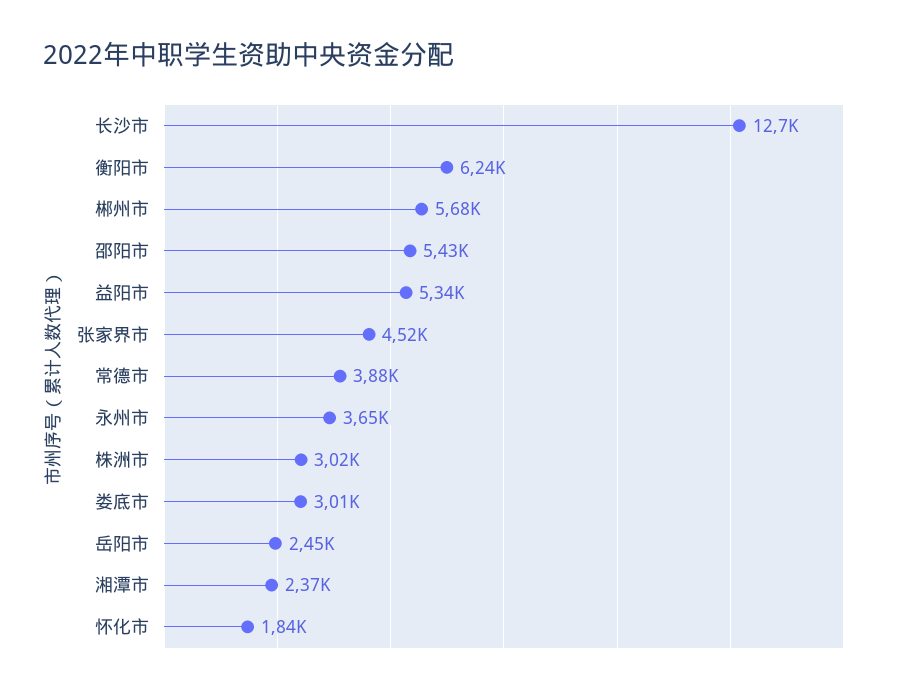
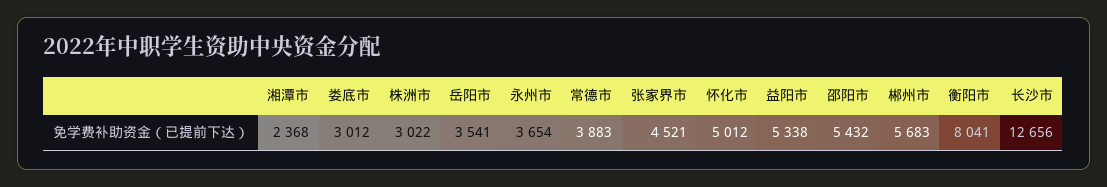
  {
    "长沙市": 12656,
-   "衡阳市": 6240,
+   "衡阳市": 8041,
    "郴州市": 5683,
    "邵阳市": 5432,
    "益阳市": 5338,
    "张家界市": 4521,
    "常德市": 3883,
    "永州市": 3654,
    "株洲市": 3022,
    "娄底市": 3012,
-   "岳阳市": 2450,
+   "岳阳市": 3541,
    "湘潭市": 2368,
-   "怀化市": 1840
+   "怀化市": 5012
  }

